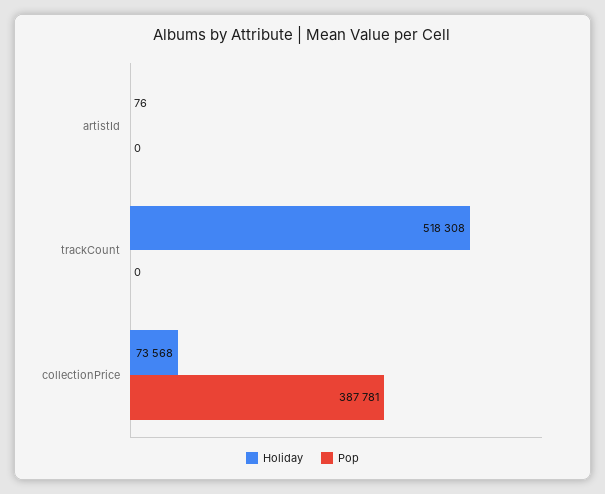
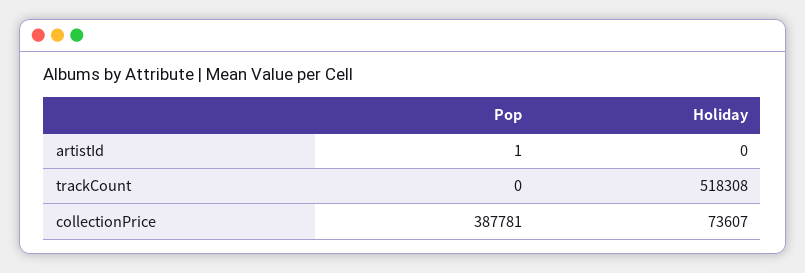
  {
    "Holiday": {
-     "artistId": 76,
+     "artistId": 0,
      "trackCount": 518308,
-     "collectionPrice": 73568
+     "collectionPrice": 73607
    },
    "Pop": {
-     "artistId": 0,
+     "artistId": 1,
      "trackCount": 0,
      "collectionPrice": 387781
    }
  }

